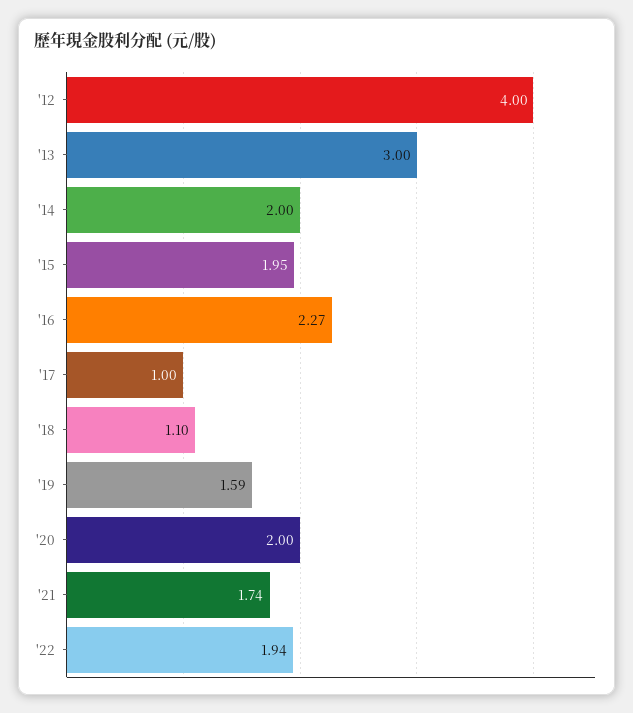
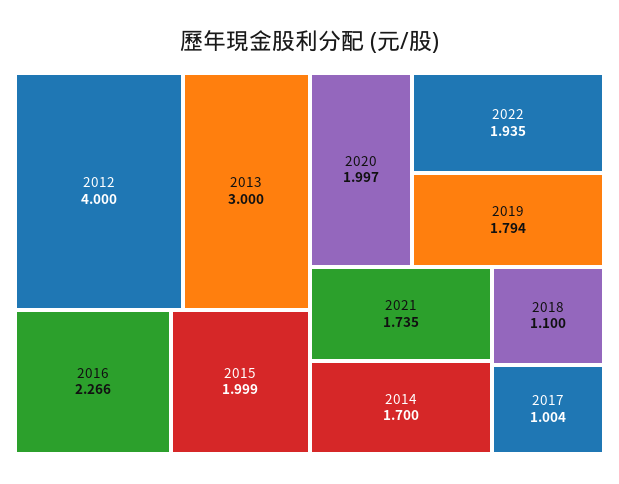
  {
    "'12": 4,
    "'13": 3,
-   "'14": 2,
+   "'14": 1.7,
-   "'15": 1.95,
+   "'15": 1.999,
    "'16": 2.266,
    "'17": 1.004,
    "'18": 1.1,
-   "'19": 1.59,
+   "'19": 1.794,
    "'20": 1.997,
    "'21": 1.735,
    "'22": 1.935
  }

